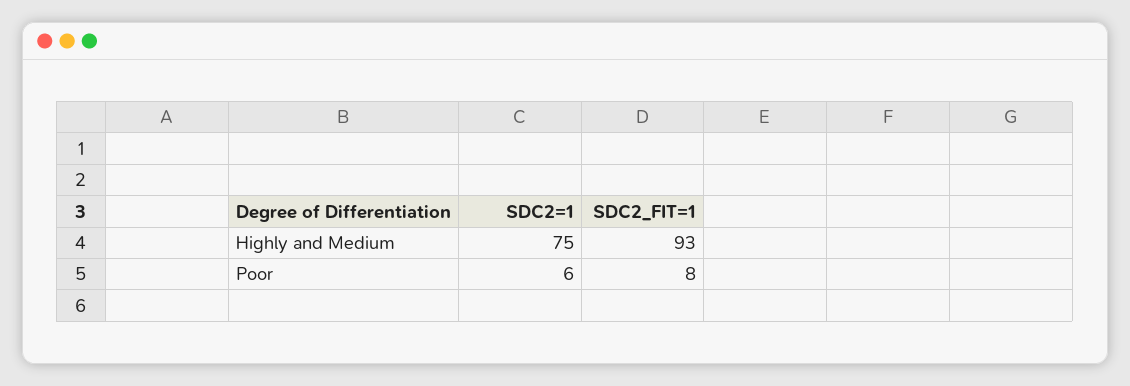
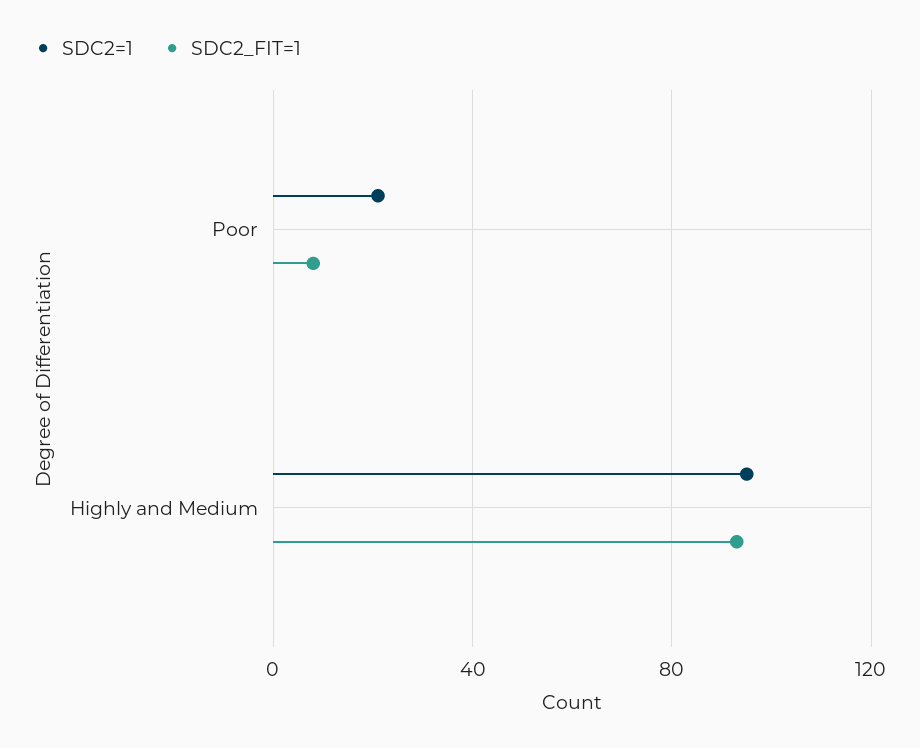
  {
    "SDC2=1": {
-     "Highly and Medium": 75,
+     "Highly and Medium": 95,
-     "Poor": 6
+     "Poor": 20
    },
    "SDC2_FIT=1": {
      "Highly and Medium": 93,
      "Poor": 8
    }
  }

